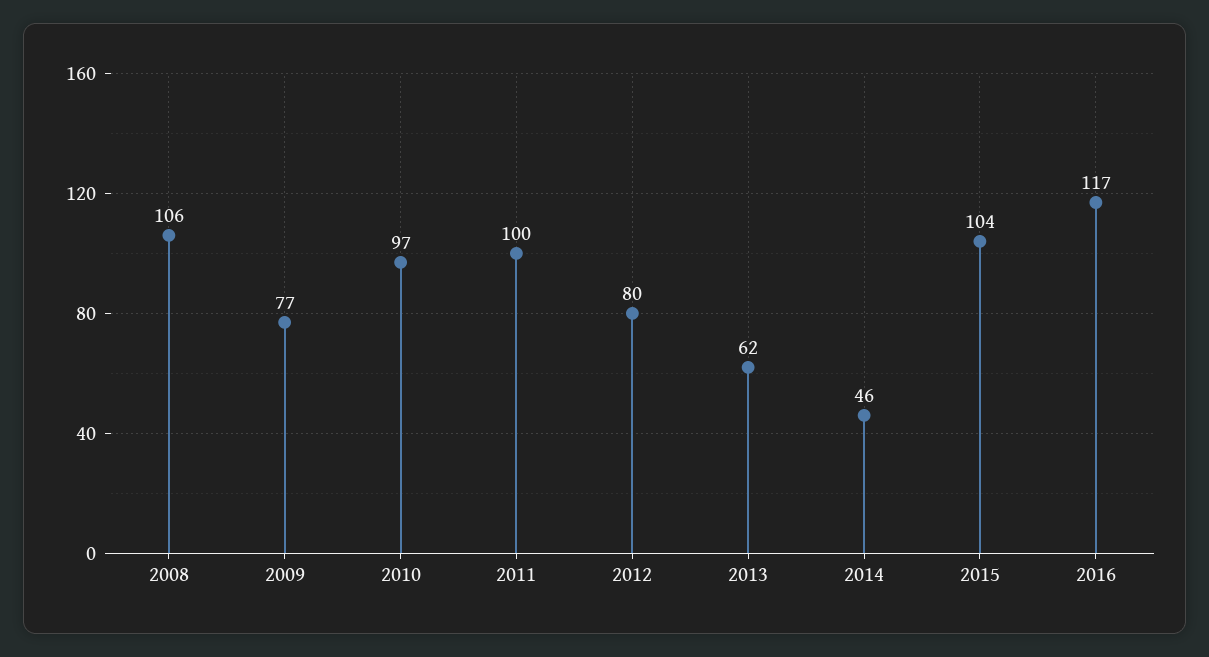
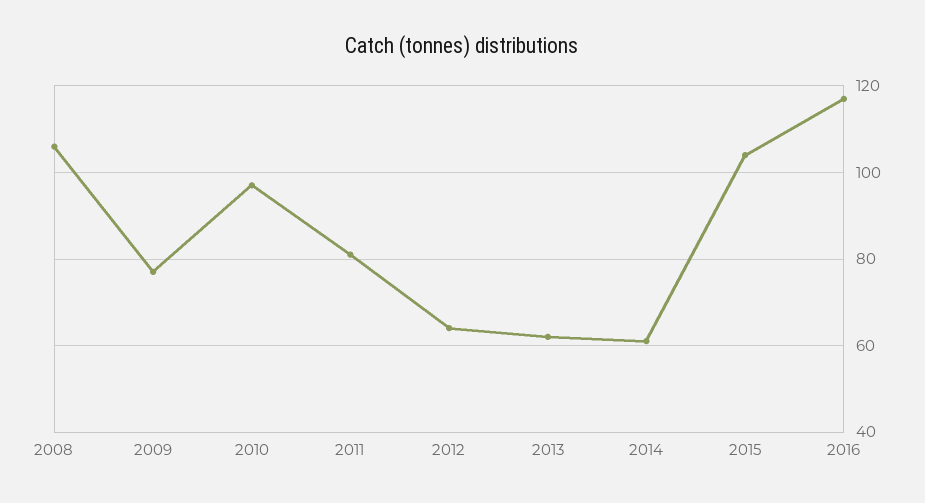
  {
    "2008": 106,
    "2009": 77,
    "2010": 97,
-   "2011": 100,
+   "2011": 80,
-   "2012": 80,
+   "2012": 65,
    "2013": 62,
-   "2014": 46,
+   "2014": 60,
    "2015": 104,
    "2016": 117
  }

